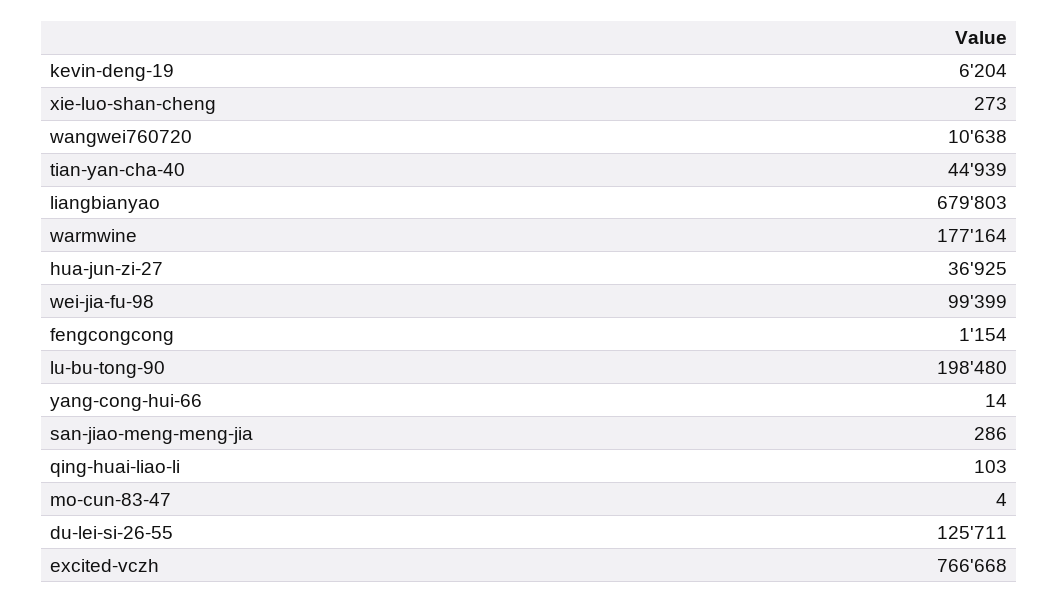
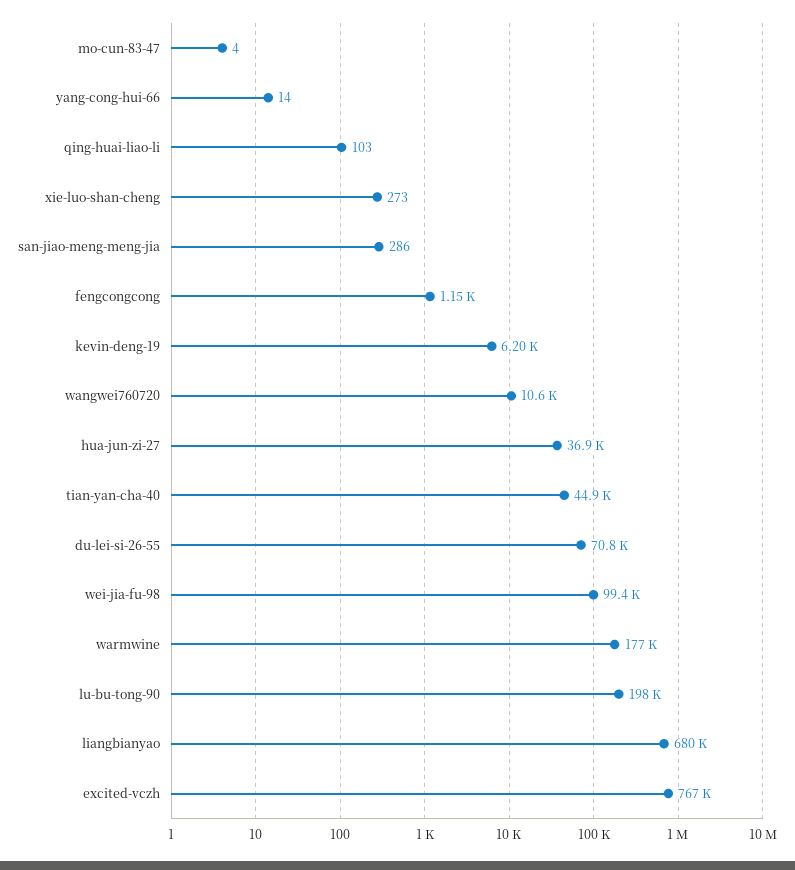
  {
    "kevin-deng-19": 6204,
    "xie-luo-shan-cheng": 273,
    "wangwei760720": 10638,
    "tian-yan-cha-40": 44939,
    "liangbianyao": 679803,
    "warmwine": 177164,
    "hua-jun-zi-27": 36925,
    "wei-jia-fu-98": 99399,
    "fengcongcong": 1154,
    "lu-bu-tong-90": 198480,
    "yang-cong-hui-66": 14,
    "san-jiao-meng-meng-jia": 286,
    "qing-huai-liao-li": 103,
    "mo-cun-83-47": 4,
-   "du-lei-si-26-55": 125711,
+   "du-lei-si-26-55": 70800,
    "excited-vczh": 766668
  }

